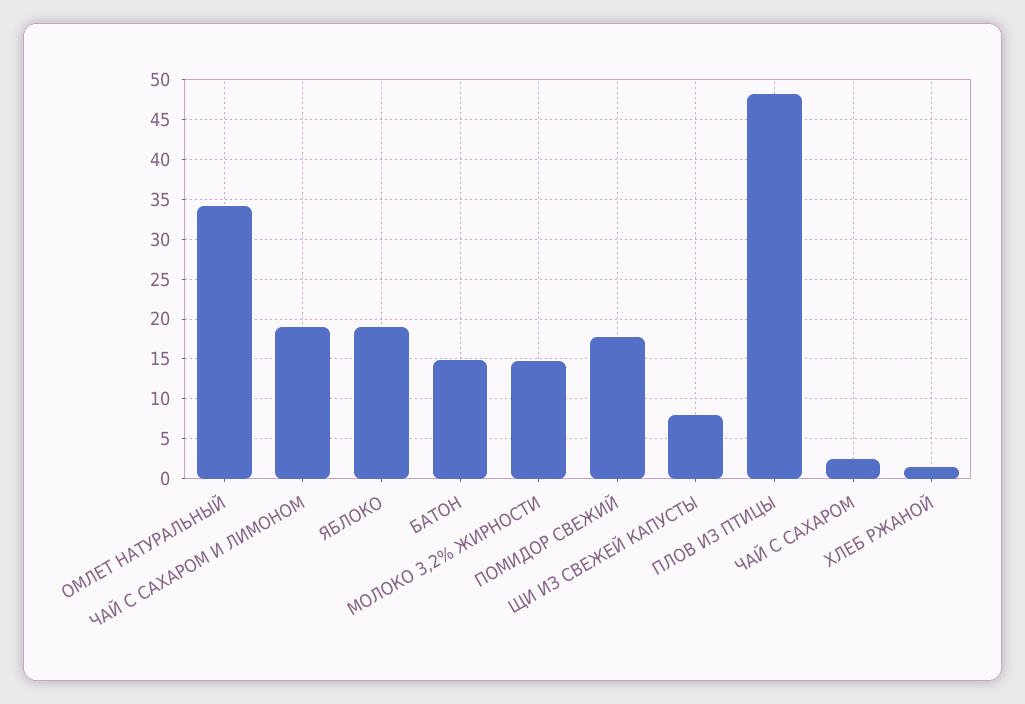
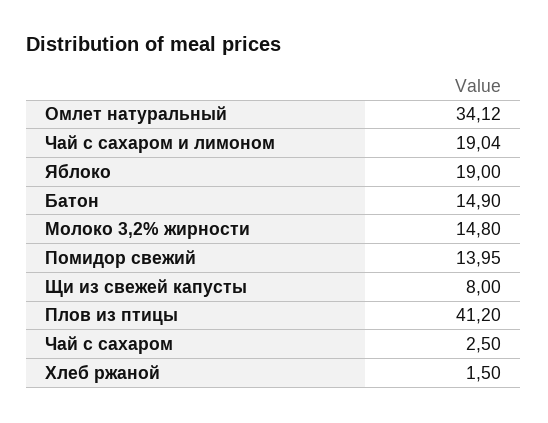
  {
    "ОМЛЕТ НАТУРАЛЬНЫЙ": 34.12,
    "ЧАЙ С САХАРОМ И ЛИМОНОМ": 19.04,
    "ЯБЛОКО": 19,
    "БАТОН": 14.9,
    "МОЛОКО 3,2% ЖИРНОСТИ": 14.8,
-   "ПОМИДОР СВЕЖИЙ": 18,
+   "ПОМИДОР СВЕЖИЙ": 13.95,
    "ЩИ ИЗ СВЕЖЕЙ КАПУСТЫ": 8,
-   "ПЛОВ ИЗ ПТИЦЫ": 48,
+   "ПЛОВ ИЗ ПТИЦЫ": 41.2,
    "ЧАЙ С САХАРОМ": 2.5,
    "ХЛЕБ РЖАНОЙ": 1.5
  }

